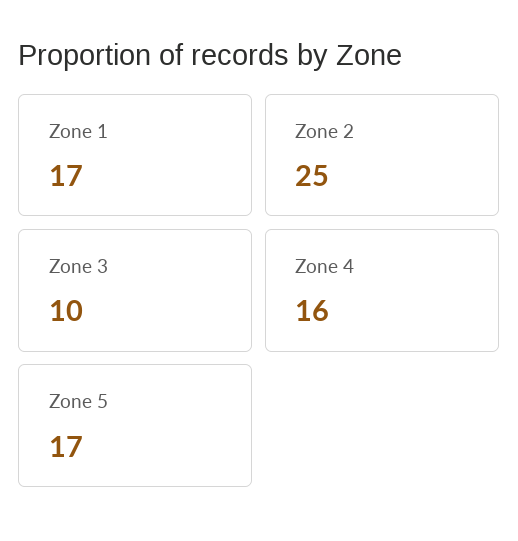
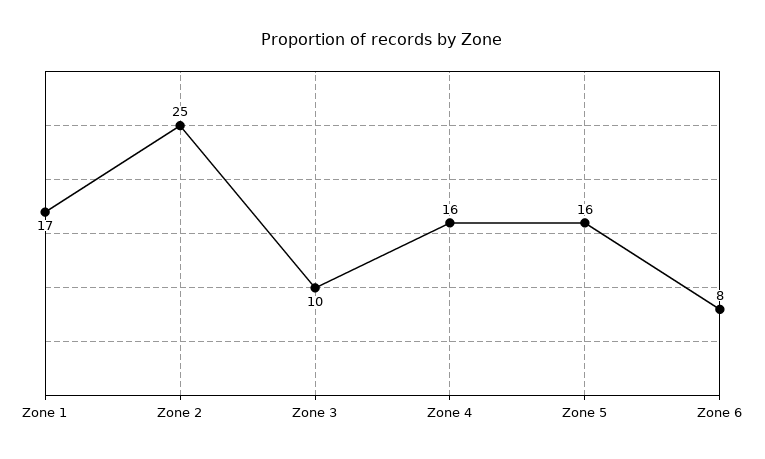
  {
    "Zone 1": 17,
    "Zone 2": 25,
    "Zone 3": 10,
    "Zone 4": 16,
-   "Zone 5": 17
+   "Zone 5": 16,
+   "Zone 6": 8
  }

